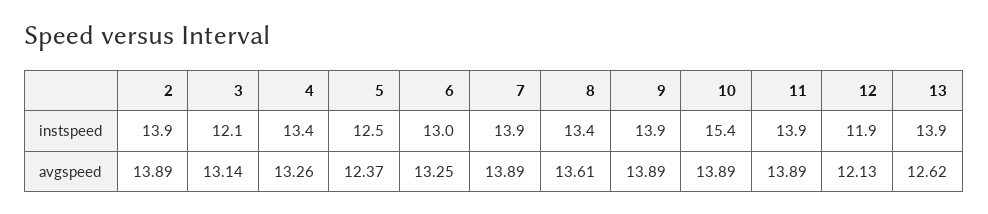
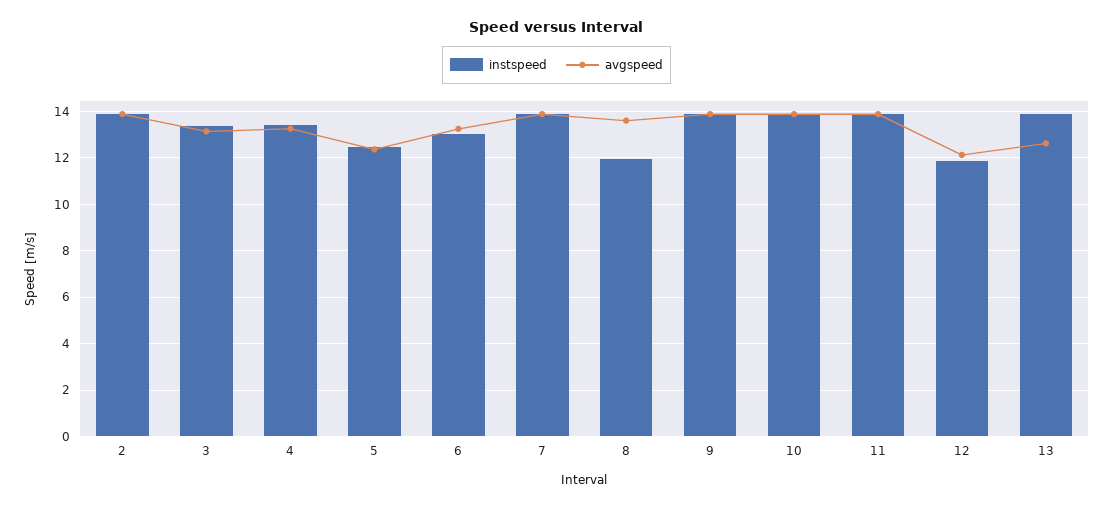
  {
    "instspeed": {
      "2": 13.9,
-     "3": 12.1,
+     "3": 13.5,
      "4": 13.4,
      "5": 12.5,
      "6": 13,
      "7": 13.9,
-     "8": 13.4,
+     "8": 12,
      "9": 13.9,
-     "10": 15.4,
+     "10": 14,
      "11": 13.9,
      "12": 11.9,
      "13": 13.9
    },
    "avgspeed": {
      "2": 13.89,
      "3": 13.14,
      "4": 13.26,
      "5": 12.37,
      "6": 13.25,
      "7": 13.89,
      "8": 13.61,
      "9": 13.89,
      "10": 13.89,
      "11": 13.89,
      "12": 12.13,
      "13": 12.62
    }
  }

